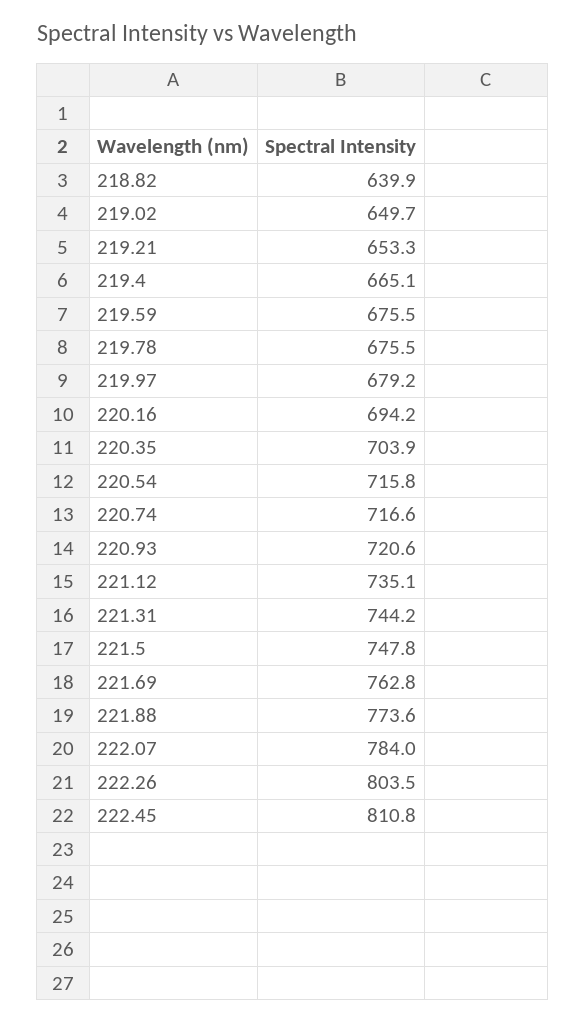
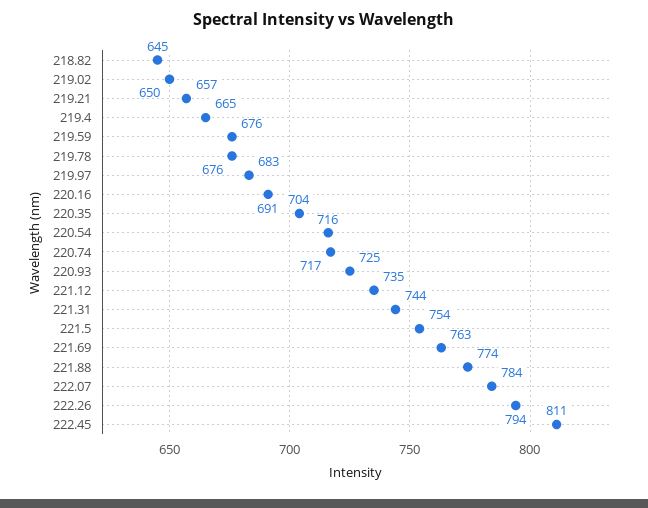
  {
-   "218.82": 639.9,
+   "218.82": 645,
    "219.02": 649.7,
-   "219.21": 653.3,
+   "219.21": 657,
    "219.4": 665.1,
    "219.59": 675.5,
    "219.78": 675.5,
-   "219.97": 679.2,
+   "219.97": 683,
-   "220.16": 694.2,
+   "220.16": 691,
    "220.35": 703.9,
    "220.54": 715.8,
    "220.74": 716.6,
-   "220.93": 720.6,
+   "220.93": 725,
    "221.12": 735.1,
    "221.31": 744.2,
-   "221.5": 747.8,
+   "221.5": 754,
    "221.69": 762.8,
    "221.88": 773.6,
    "222.07": 784,
-   "222.26": 803.5,
+   "222.26": 794,
    "222.45": 810.8
  }

